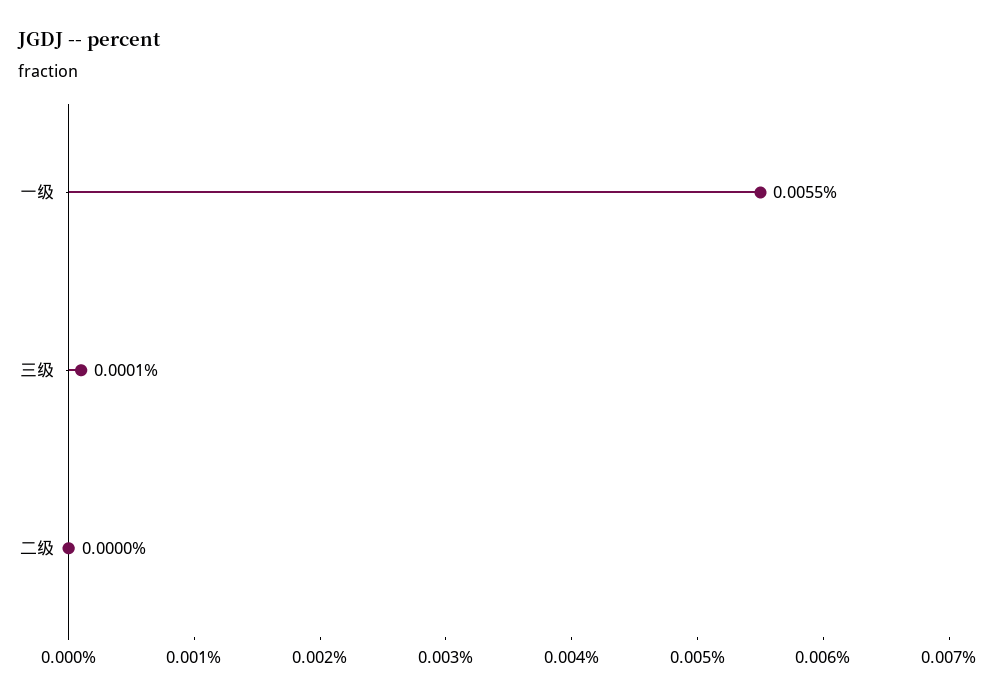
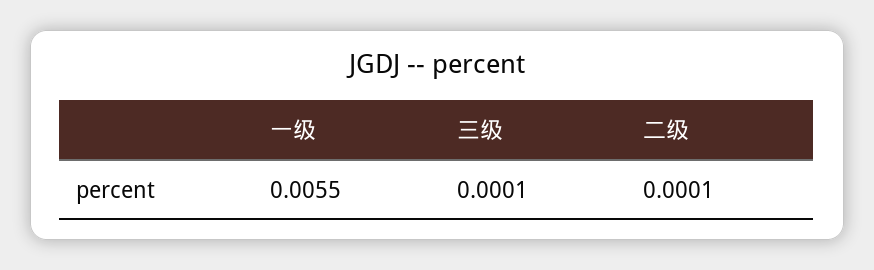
  {
    "一级": 0.0055,
    "三级": 0.0001,
-   "二级": 0
+   "二级": 0.0001
  }

